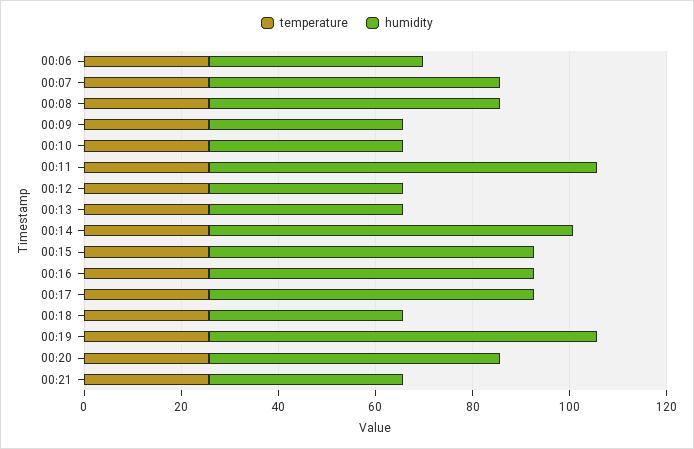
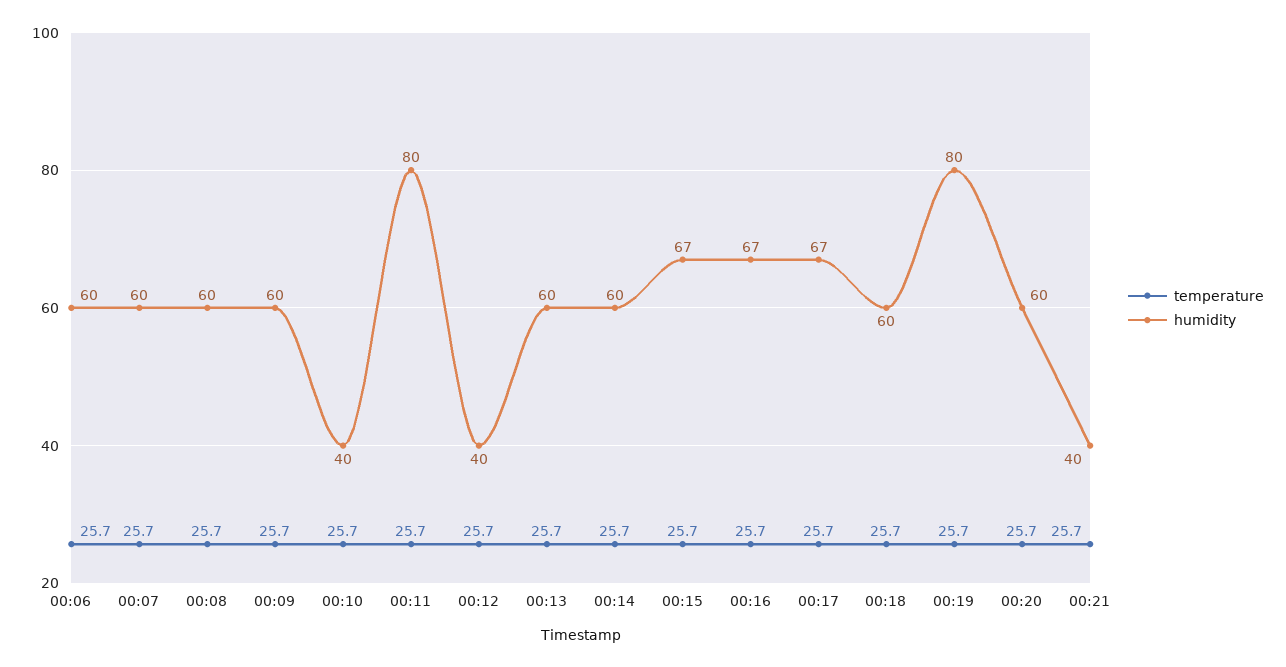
  {
    "temperature": {
      "00:06": 25.7,
      "00:07": 25.7,
      "00:08": 25.7,
      "00:09": 25.7,
      "00:10": 25.7,
      "00:11": 25.7,
      "00:12": 25.7,
      "00:13": 25.7,
      "00:14": 25.7,
      "00:15": 25.7,
      "00:16": 25.7,
      "00:17": 25.7,
      "00:18": 25.7,
      "00:19": 25.7,
      "00:20": 25.7,
      "00:21": 25.7
    },
    "humidity": {
-     "00:06": 45,
+     "00:06": 60,
      "00:07": 60,
      "00:08": 60,
-     "00:09": 40,
+     "00:09": 60,
      "00:10": 40,
      "00:11": 80,
      "00:12": 40,
-     "00:13": 40,
+     "00:13": 60,
-     "00:14": 75,
+     "00:14": 60,
      "00:15": 67,
      "00:16": 67,
      "00:17": 67,
-     "00:18": 40,
+     "00:18": 60,
      "00:19": 80,
      "00:20": 60,
      "00:21": 40
    }
  }

